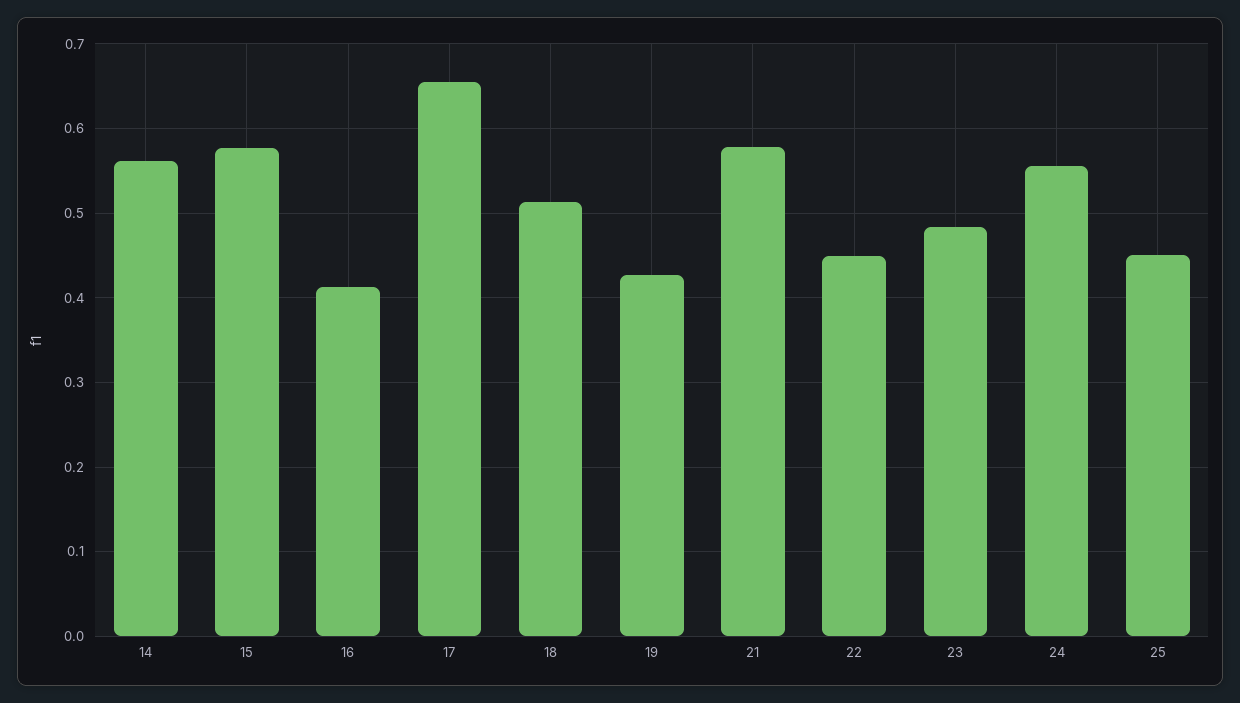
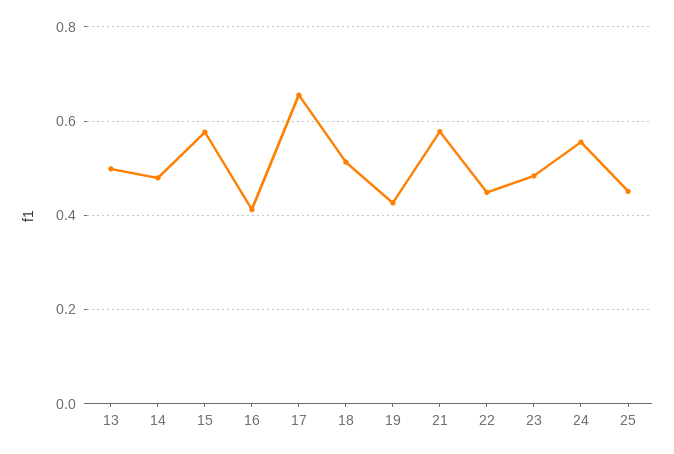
  {
-   "14": 0.56,
+   "14": 0.48,
    "15": 0.58,
    "16": 0.41,
    "17": 0.66,
    "18": 0.51,
    "19": 0.43,
    "21": 0.58,
    "22": 0.45,
    "23": 0.48,
    "24": 0.56,
-   "25": 0.45
+   "25": 0.45,
+   "13": 0.5
  }

